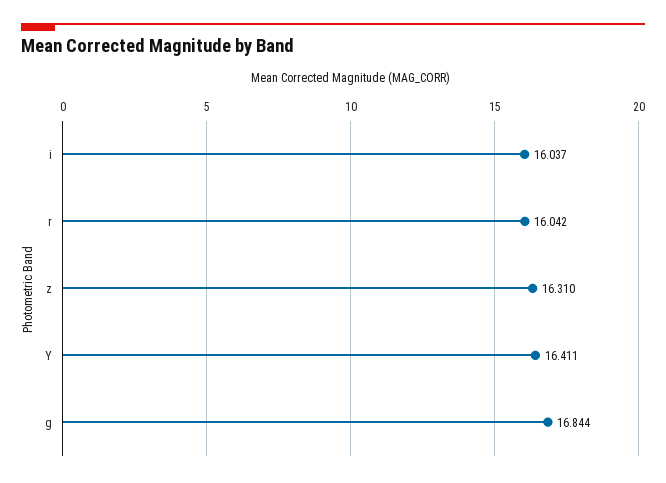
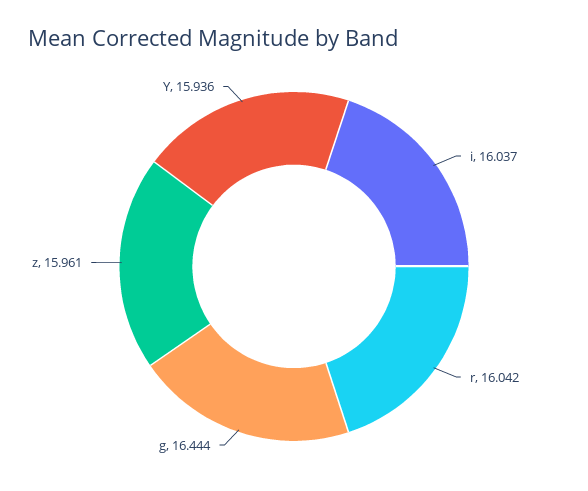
  {
    "i": 16.037,
    "r": 16.042,
-   "z": 16.31,
+   "z": 15.961,
-   "Y": 16.411,
+   "Y": 15.936,
-   "g": 16.844
+   "g": 16.444
  }

